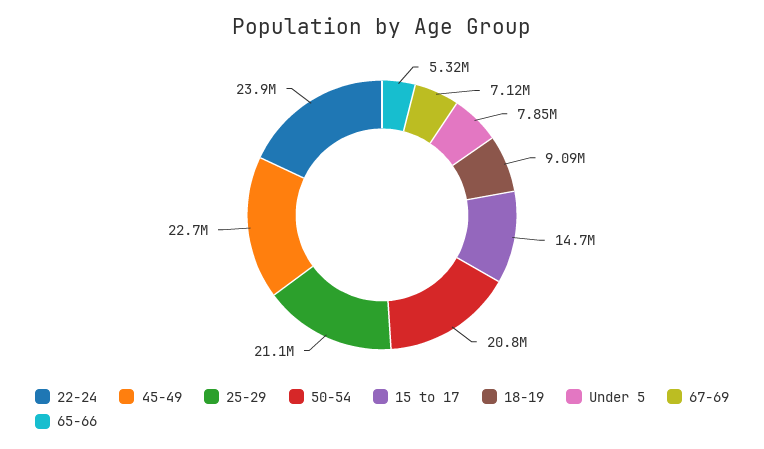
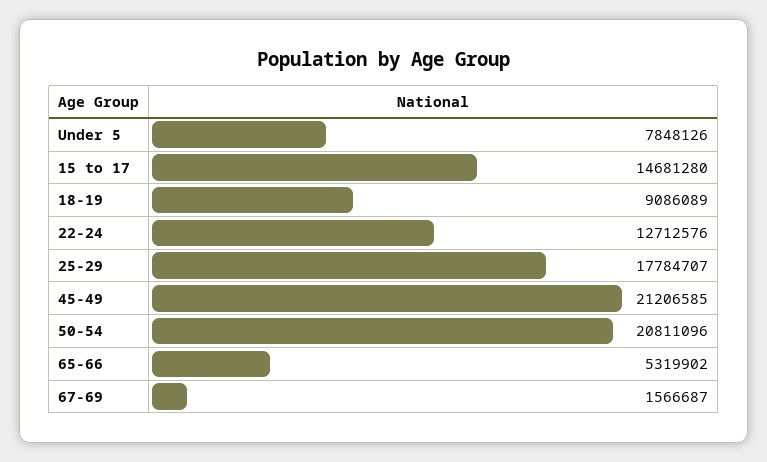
  {
-   "22-24": 23900000,
+   "22-24": 12712576,
-   "45-49": 22700000,
+   "45-49": 21206585,
-   "25-29": 21100000,
+   "25-29": 17784707,
    "50-54": 20811096,
    "15 to 17": 14681280,
    "18-19": 9086089,
    "Under 5": 7848126,
-   "67-69": 7120000,
+   "67-69": 1566687,
    "65-66": 5319902
  }

